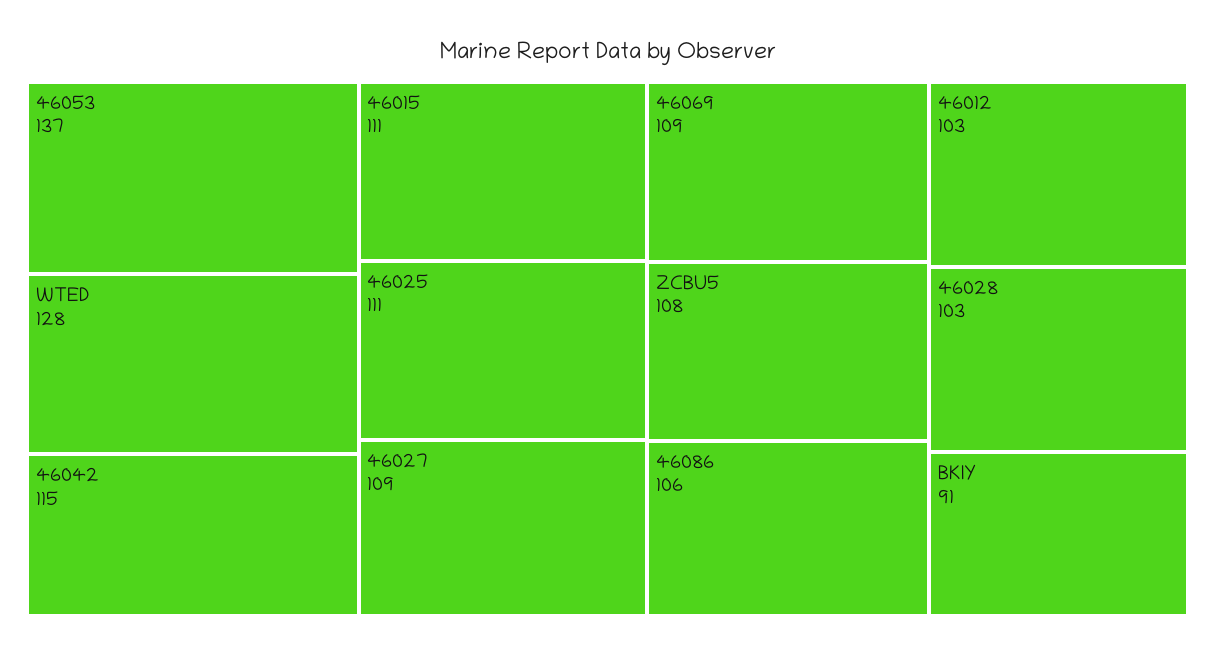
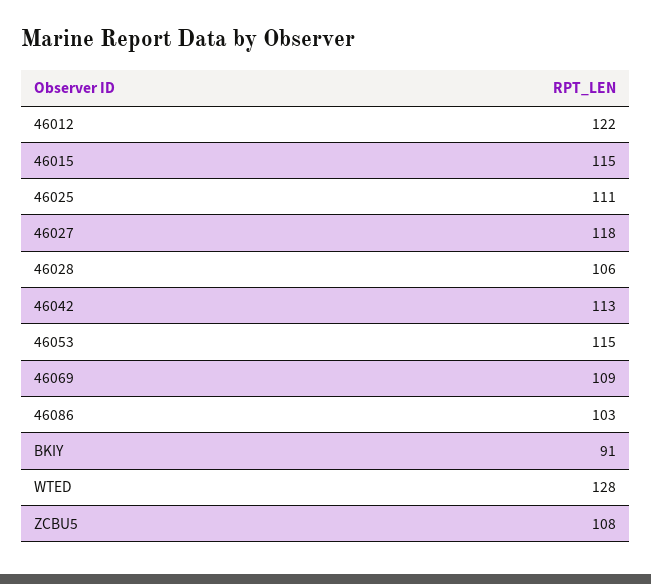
  {
-   "46053": 137,
+   "46053": 115,
    "WTED": 128,
-   "46042": 115,
+   "46042": 113,
-   "46015": 111,
+   "46015": 115,
    "46025": 111,
-   "46027": 109,
+   "46027": 118,
    "46069": 109,
    "ZCBU5": 108,
-   "46086": 106,
+   "46086": 103,
-   "46012": 103,
+   "46012": 122,
-   "46028": 103,
+   "46028": 106,
    "BKIY": 91
  }

